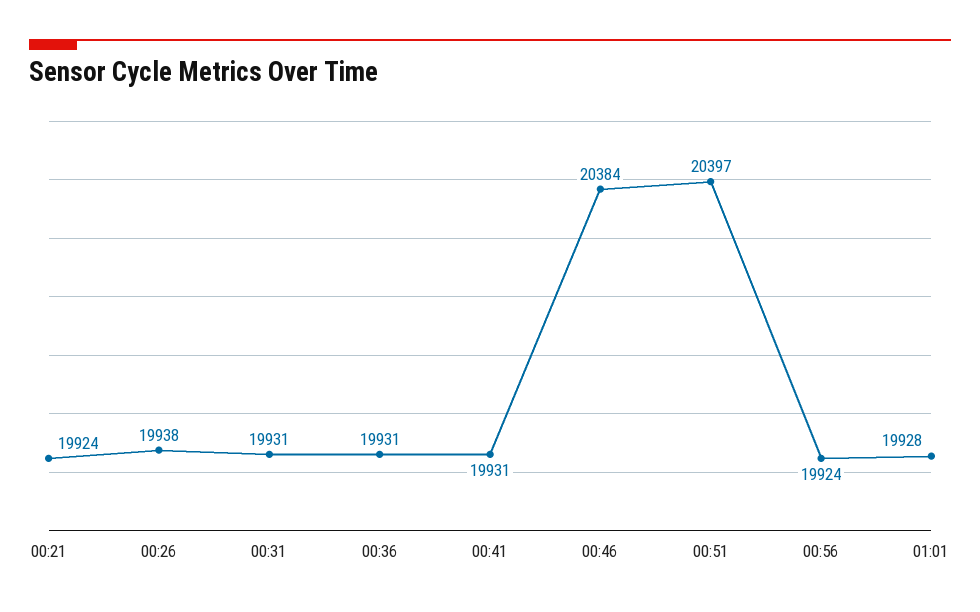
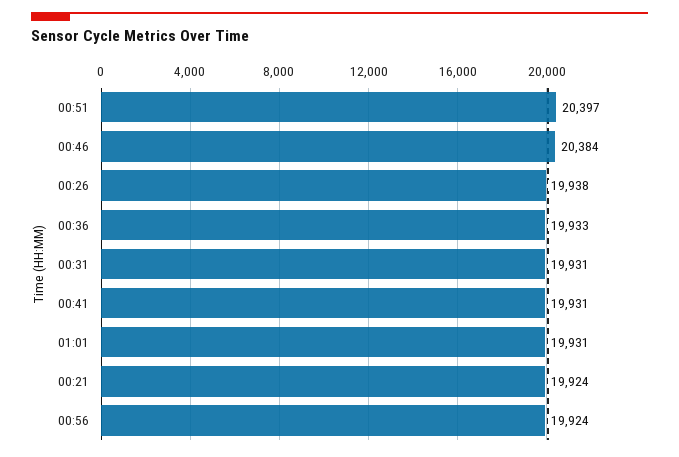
  {
    "00:21": 19924,
    "00:26": 19938,
    "00:31": 19931,
-   "00:36": 19931,
+   "00:36": 19933,
    "00:41": 19931,
    "00:46": 20384,
    "00:51": 20397,
    "00:56": 19924,
-   "01:01": 19928
+   "01:01": 19931
  }

